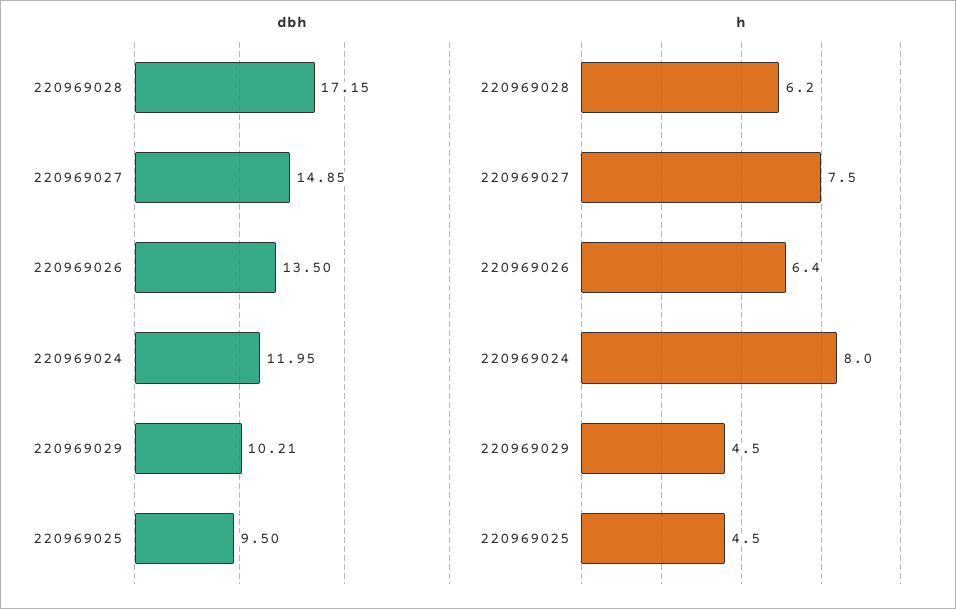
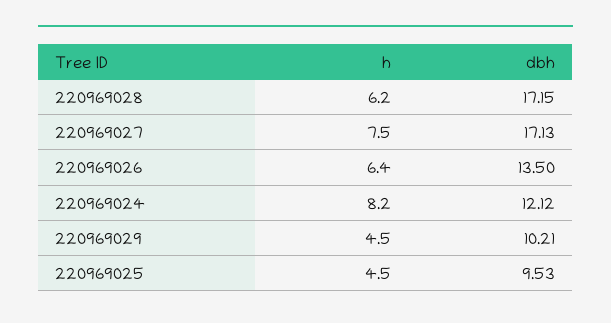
  {
    "dbh": {
      "220969028": 17.15,
-     "220969027": 14.85,
+     "220969027": 17.13,
      "220969026": 13.5,
-     "220969024": 11.95,
+     "220969024": 12.12,
      "220969029": 10.21,
-     "220969025": 9.5
+     "220969025": 9.53
    },
    "h": {
      "220969028": 6.2,
      "220969027": 7.5,
      "220969026": 6.4,
-     "220969024": 8,
+     "220969024": 8.2,
      "220969029": 4.5,
      "220969025": 4.5
    }
  }

